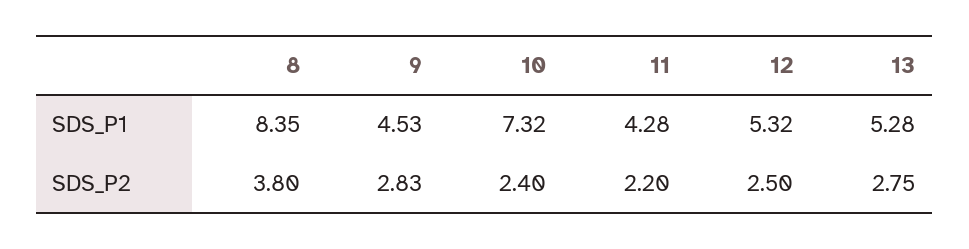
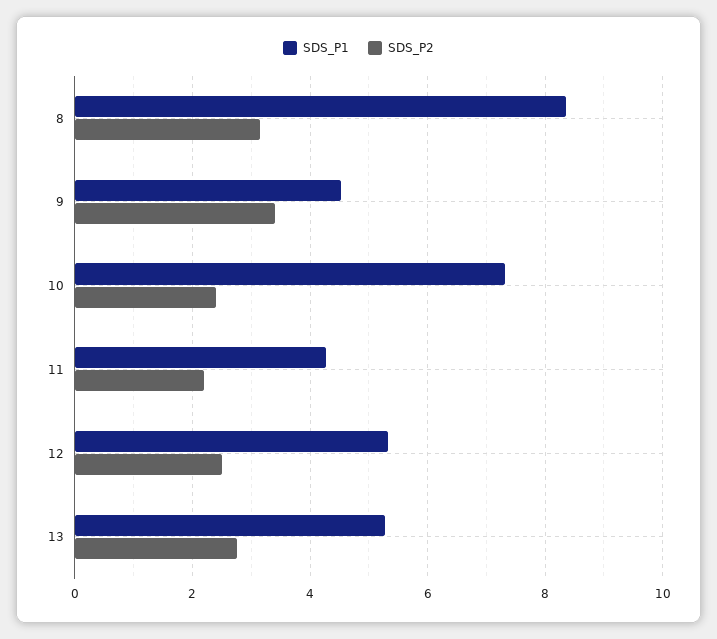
  {
    "SDS_P1": {
      "8": 8.35,
      "9": 4.53,
      "10": 7.32,
      "11": 4.28,
      "12": 5.32,
      "13": 5.28
    },
    "SDS_P2": {
-     "8": 3.8,
+     "8": 3.2,
-     "9": 2.83,
+     "9": 3.4,
      "10": 2.4,
      "11": 2.2,
      "12": 2.5,
      "13": 2.75
    }
  }

